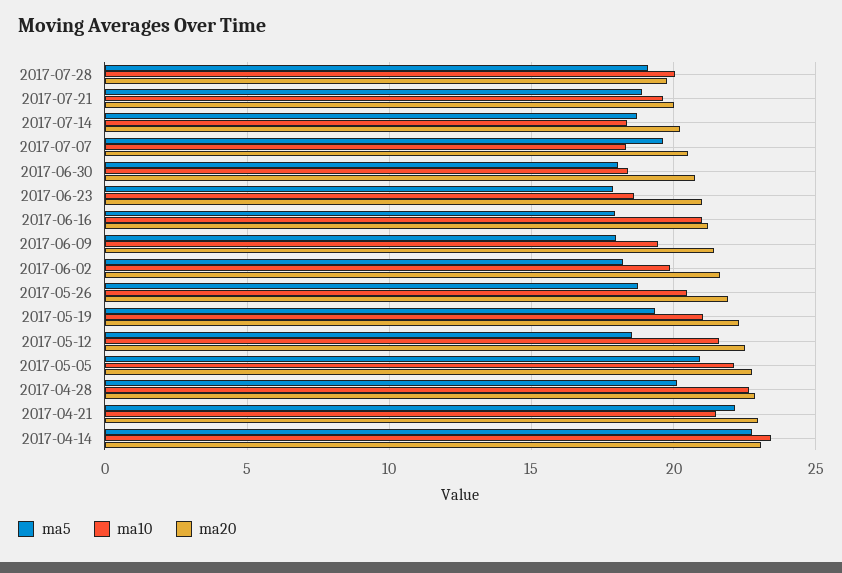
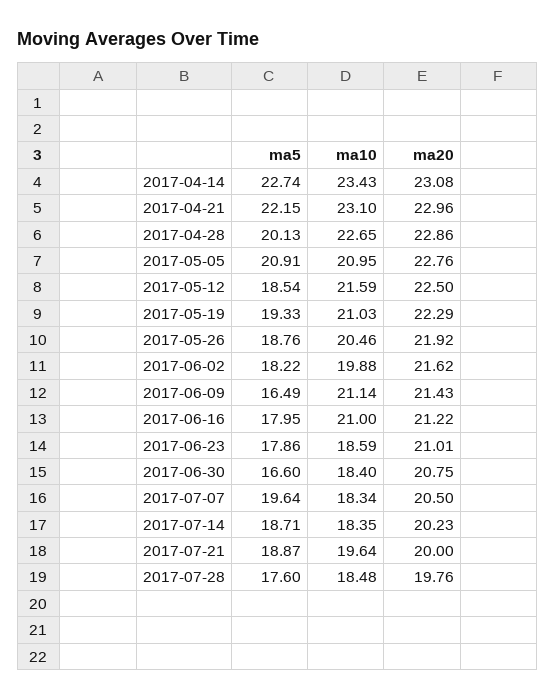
  {
    "ma5": {
-     "2017-07-28": 19,
+     "2017-07-28": 17.6,
      "2017-07-21": 18.87,
      "2017-07-14": 18.71,
      "2017-07-07": 19.64,
-     "2017-06-30": 18,
+     "2017-06-30": 16.6,
      "2017-06-23": 17.86,
      "2017-06-16": 17.95,
-     "2017-06-09": 18,
+     "2017-06-09": 16.49,
      "2017-06-02": 18.22,
      "2017-05-26": 18.76,
      "2017-05-19": 19.33,
      "2017-05-12": 18.54,
      "2017-05-05": 20.91,
      "2017-04-28": 20.13,
      "2017-04-21": 22.15,
      "2017-04-14": 22.74
    },
    "ma10": {
-     "2017-07-28": 20,
+     "2017-07-28": 18.48,
      "2017-07-21": 19.64,
      "2017-07-14": 18.35,
      "2017-07-07": 18.34,
      "2017-06-30": 18.4,
      "2017-06-23": 18.59,
      "2017-06-16": 21,
-     "2017-06-09": 19.5,
+     "2017-06-09": 21.14,
      "2017-06-02": 19.88,
      "2017-05-26": 20.46,
      "2017-05-19": 21.03,
      "2017-05-12": 21.59,
-     "2017-05-05": 22,
+     "2017-05-05": 20.95,
      "2017-04-28": 22.65,
-     "2017-04-21": 21.5,
+     "2017-04-21": 23.1,
      "2017-04-14": 23.43
    },
    "ma20": {
      "2017-07-28": 19.76,
      "2017-07-21": 20,
      "2017-07-14": 20.23,
      "2017-07-07": 20.5,
      "2017-06-30": 20.75,
      "2017-06-23": 21.01,
      "2017-06-16": 21.22,
      "2017-06-09": 21.43,
      "2017-06-02": 21.62,
      "2017-05-26": 21.92,
      "2017-05-19": 22.29,
      "2017-05-12": 22.5,
      "2017-05-05": 22.76,
      "2017-04-28": 22.86,
      "2017-04-21": 22.96,
      "2017-04-14": 23.08
    }
  }

